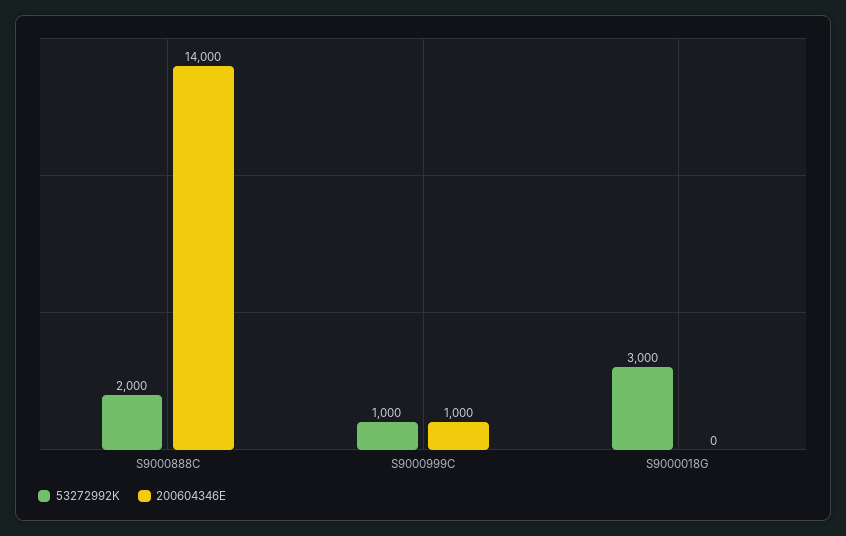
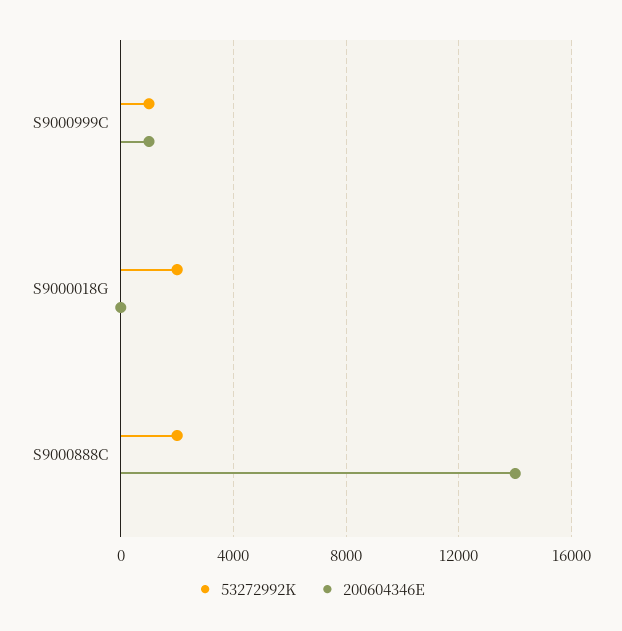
  {
    "53272992K": {
      "S9000888C": 2000,
      "S9000999C": 1000,
-     "S9000018G": 3000
+     "S9000018G": 2000
    },
    "200604346E": {
      "S9000888C": 14000,
      "S9000999C": 1000,
      "S9000018G": 0
    }
  }

